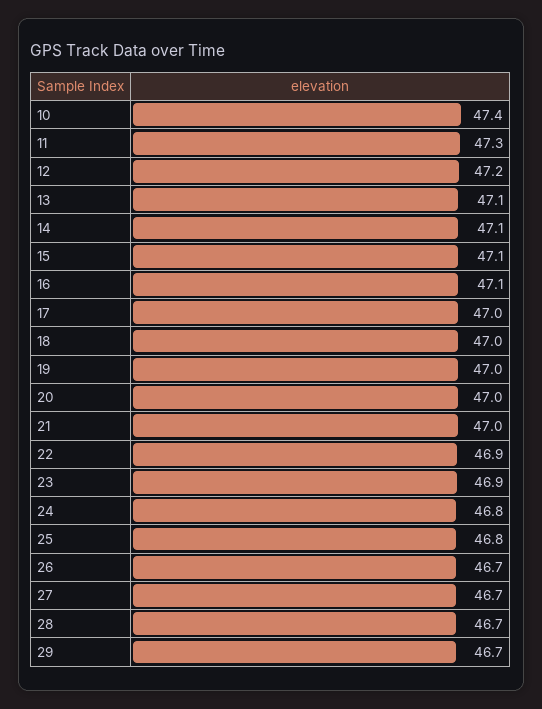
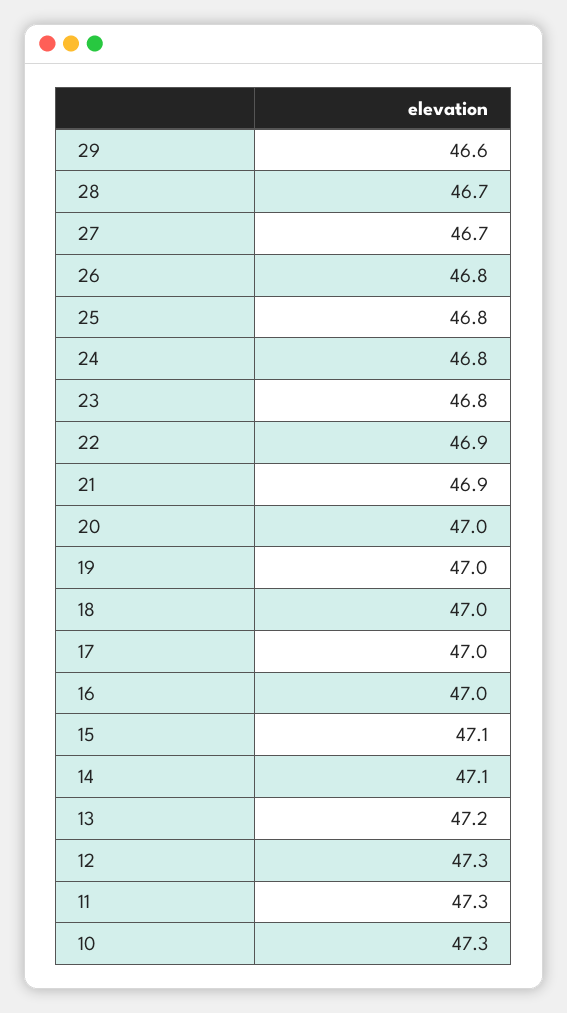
  {
-   "10": 47.4,
+   "10": 47.3,
    "11": 47.3,
-   "12": 47.2,
+   "12": 47.3,
-   "13": 47.1,
+   "13": 47.2,
    "14": 47.1,
    "15": 47.1,
-   "16": 47.1,
+   "16": 47,
    "17": 47,
    "18": 47,
    "19": 47,
    "20": 47,
-   "21": 47,
+   "21": 46.9,
    "22": 46.9,
-   "23": 46.9,
+   "23": 46.8,
    "24": 46.8,
    "25": 46.8,
-   "26": 46.7,
+   "26": 46.8,
    "27": 46.7,
    "28": 46.7,
-   "29": 46.7
+   "29": 46.6
  }

